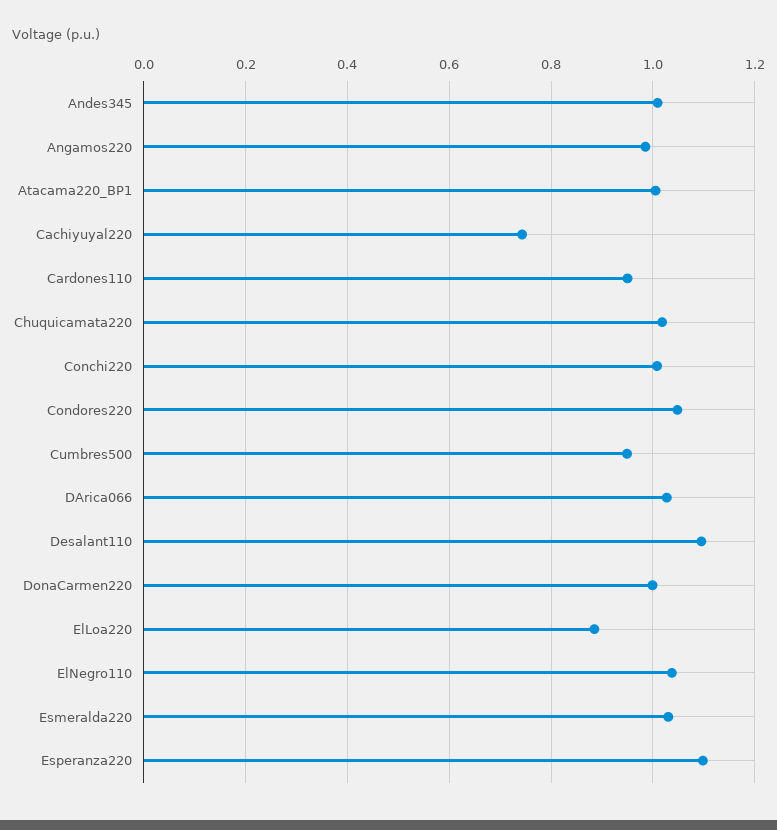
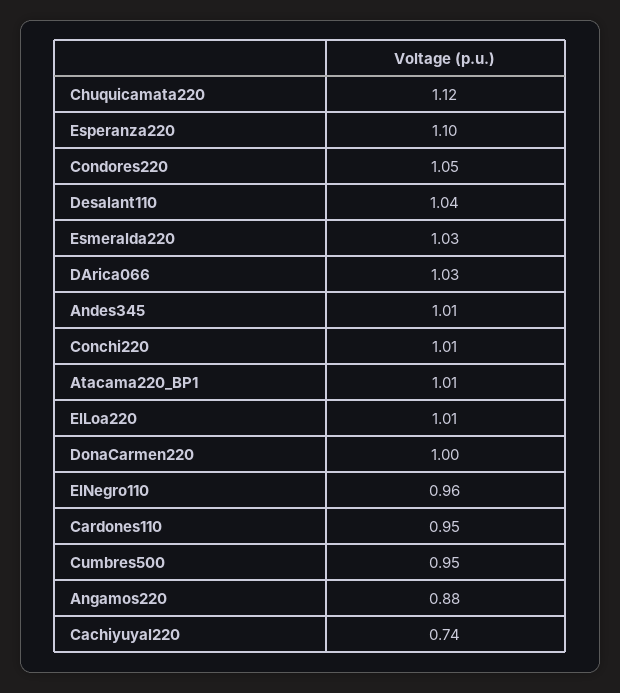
  {
    "Andes345": 1.01,
-   "Angamos220": 0.98,
+   "Angamos220": 0.88,
    "Atacama220_BP1": 1.01,
    "Cachiyuyal220": 0.74,
    "Cardones110": 0.95,
-   "Chuquicamata220": 1.02,
+   "Chuquicamata220": 1.12,
    "Conchi220": 1.01,
    "Condores220": 1.05,
    "Cumbres500": 0.95,
    "DArica066": 1.03,
-   "Desalant110": 1.1,
+   "Desalant110": 1.04,
    "DonaCarmen220": 1,
-   "ElLoa220": 0.88,
+   "ElLoa220": 1.01,
-   "ElNegro110": 1.04,
+   "ElNegro110": 0.96,
    "Esmeralda220": 1.03,
    "Esperanza220": 1.1
  }

